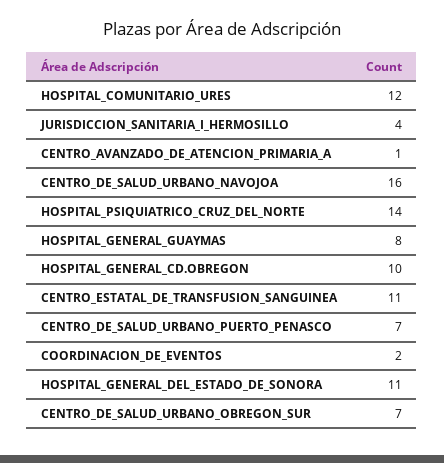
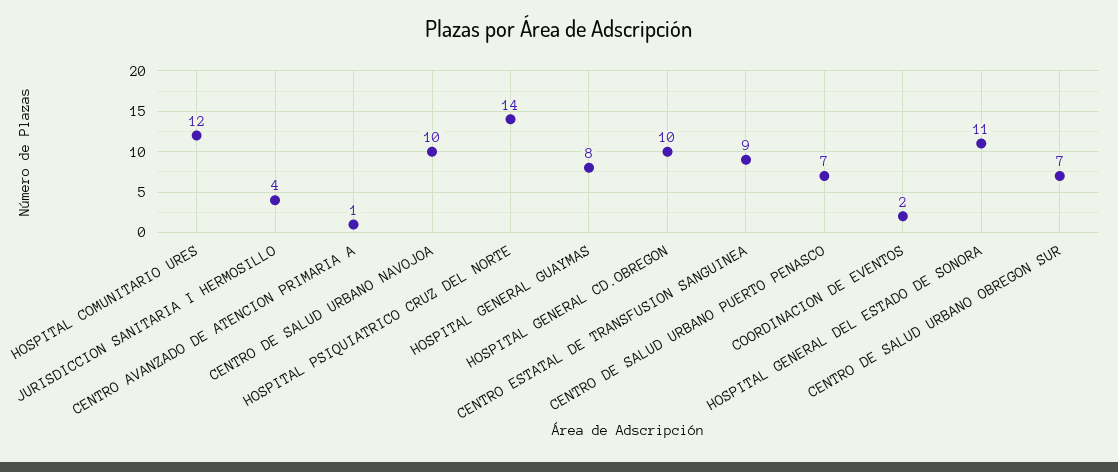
  {
    "HOSPITAL_COMUNITARIO_URES": 12,
    "JURISDICCION_SANITARIA_I_HERMOSILLO": 4,
    "CENTRO_AVANZADO_DE_ATENCION_PRIMARIA_A": 1,
-   "CENTRO_DE_SALUD_URBANO_NAVOJOA": 16,
+   "CENTRO_DE_SALUD_URBANO_NAVOJOA": 10,
    "HOSPITAL_PSIQUIATRICO_CRUZ_DEL_NORTE": 14,
    "HOSPITAL_GENERAL_GUAYMAS": 8,
    "HOSPITAL_GENERAL_CD.OBREGON": 10,
-   "CENTRO_ESTATAL_DE_TRANSFUSION_SANGUINEA": 11,
+   "CENTRO_ESTATAL_DE_TRANSFUSION_SANGUINEA": 9,
    "CENTRO_DE_SALUD_URBANO_PUERTO_PENASCO": 7,
    "COORDINACION_DE_EVENTOS": 2,
    "HOSPITAL_GENERAL_DEL_ESTADO_DE_SONORA": 11,
    "CENTRO_DE_SALUD_URBANO_OBREGON_SUR": 7
  }

